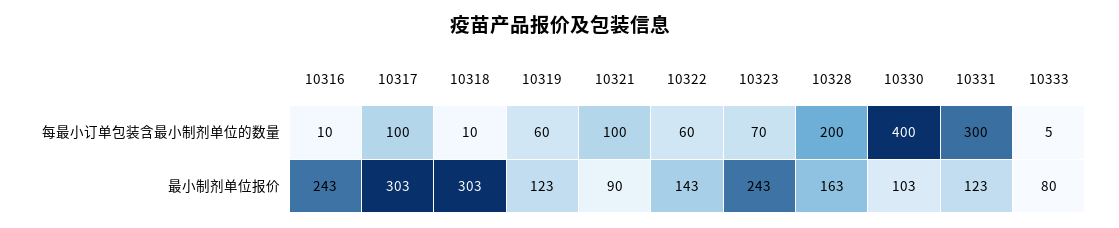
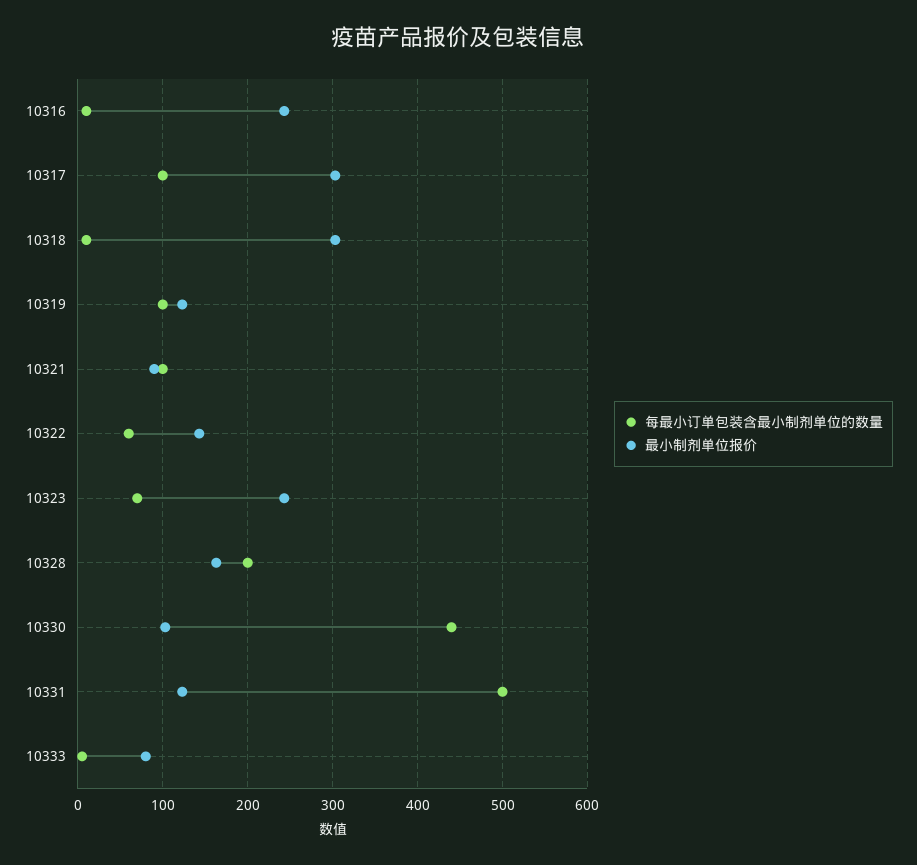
  {
    "每最小订单包装含最小制剂单位的数量": {
      "10316": 10,
      "10317": 100,
      "10318": 10,
-     "10319": 60,
+     "10319": 100,
      "10321": 100,
      "10322": 60,
      "10323": 70,
      "10328": 200,
-     "10330": 400,
+     "10330": 440,
-     "10331": 300,
+     "10331": 500,
      "10333": 5
    },
    "最小制剂单位报价": {
      "10316": 243,
      "10317": 303,
      "10318": 303,
      "10319": 123,
      "10321": 90,
      "10322": 143,
      "10323": 243,
      "10328": 163,
      "10330": 103,
      "10331": 123,
      "10333": 80
    }
  }

